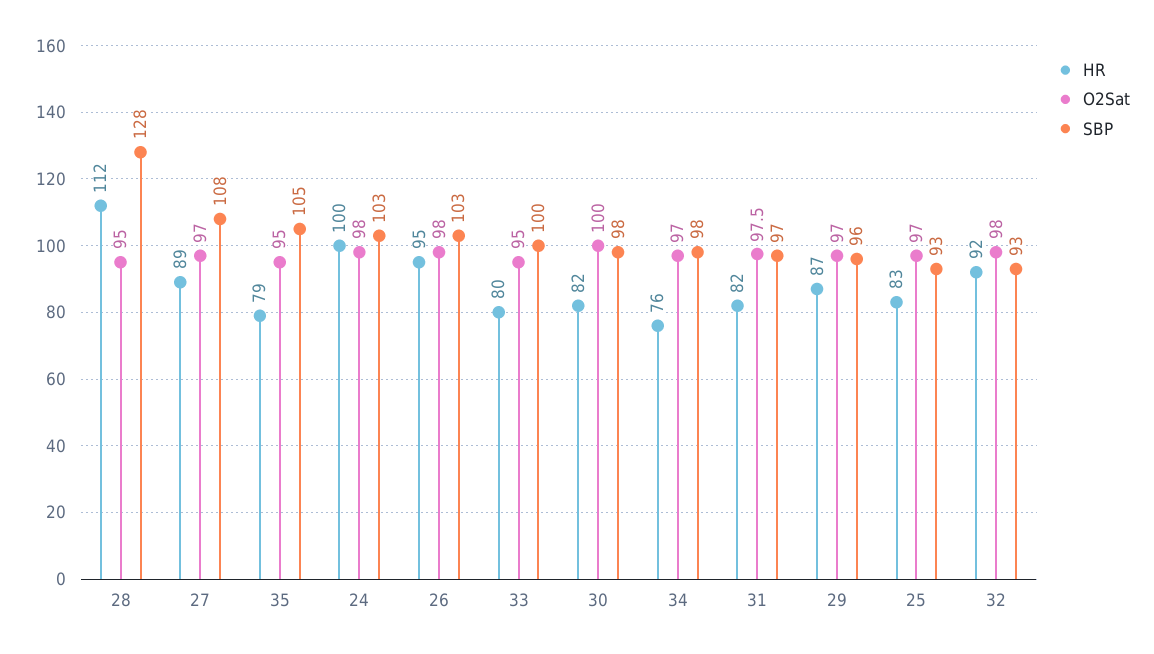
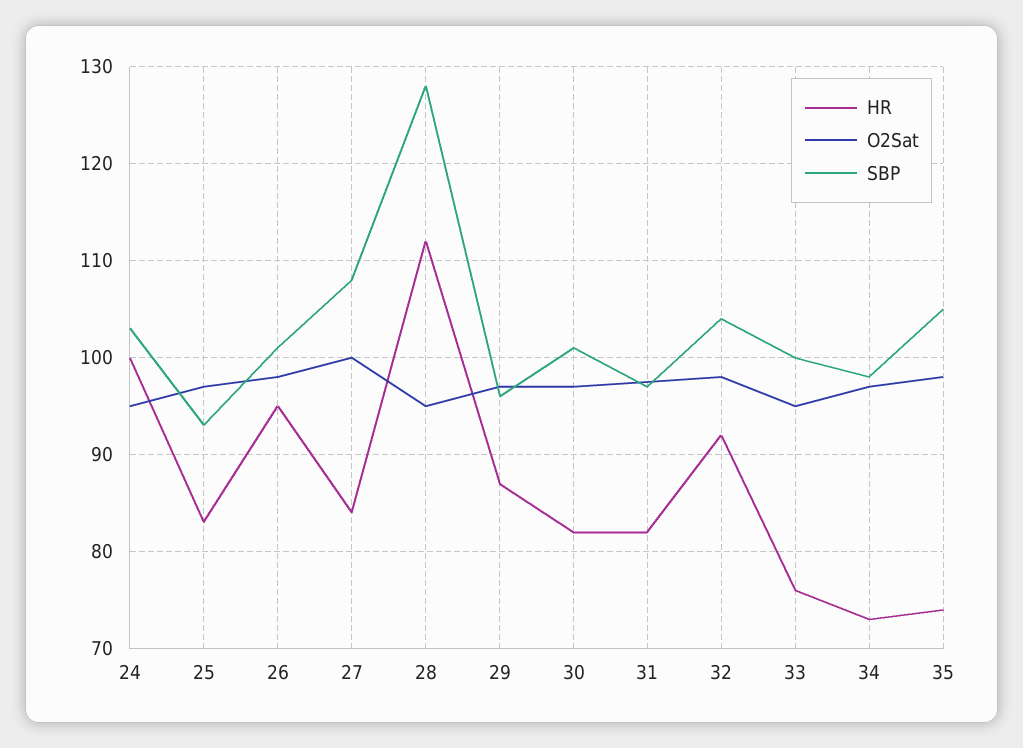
  {
    "HR": {
      "28": 112,
-     "27": 89,
+     "27": 84,
-     "35": 79,
+     "35": 74,
      "24": 100,
      "26": 95,
-     "33": 80,
+     "33": 76,
      "30": 82,
-     "34": 76,
+     "34": 73,
      "31": 82,
      "29": 87,
      "25": 83,
      "32": 92
    },
    "O2Sat": {
      "28": 95,
-     "27": 97,
+     "27": 100,
-     "35": 95,
+     "35": 98,
-     "24": 98,
+     "24": 95,
      "26": 98,
      "33": 95,
-     "30": 100,
+     "30": 97,
      "34": 97,
      "31": 97.5,
      "29": 97,
      "25": 97,
      "32": 98
    },
    "SBP": {
      "28": 128,
      "27": 108,
      "35": 105,
      "24": 103,
-     "26": 103,
+     "26": 101,
      "33": 100,
-     "30": 98,
+     "30": 101,
      "34": 98,
      "31": 97,
      "29": 96,
      "25": 93,
-     "32": 93
+     "32": 104
    }
  }

